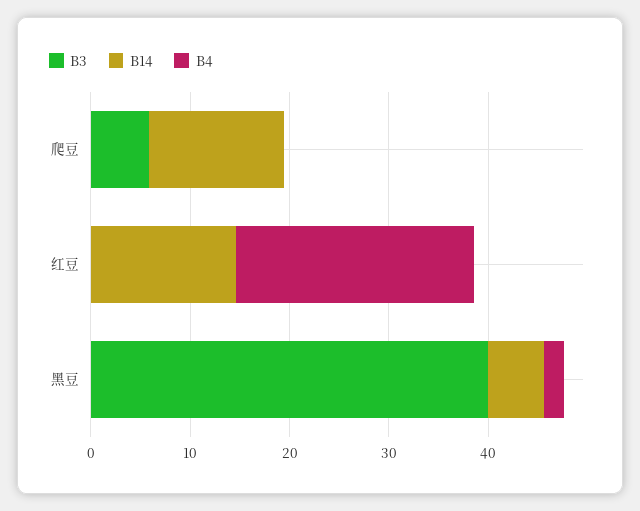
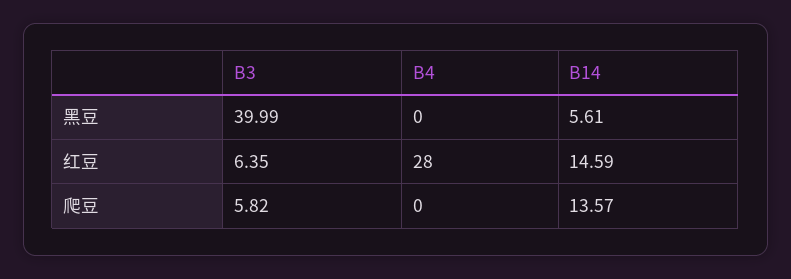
  {
    "B3": {
      "爬豆": 5.82,
-     "红豆": 0,
+     "红豆": 6.35,
      "黑豆": 39.99
    },
    "B14": {
      "爬豆": 13.57,
      "红豆": 14.59,
      "黑豆": 5.61
    },
    "B4": {
      "爬豆": 0,
-     "红豆": 24,
+     "红豆": 28,
-     "黑豆": 2
+     "黑豆": 0
    }
  }

